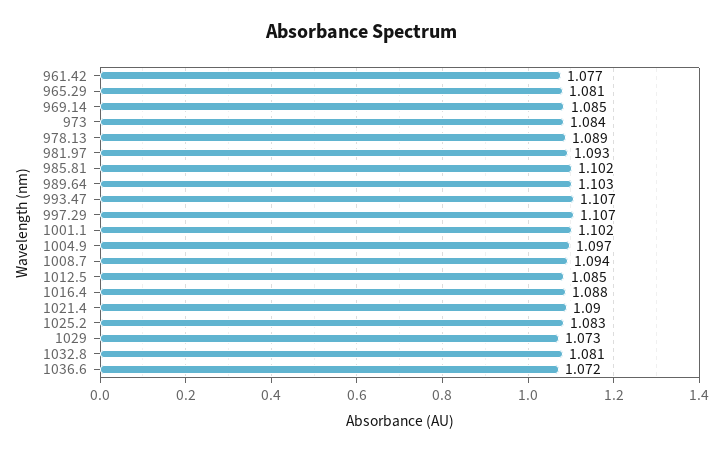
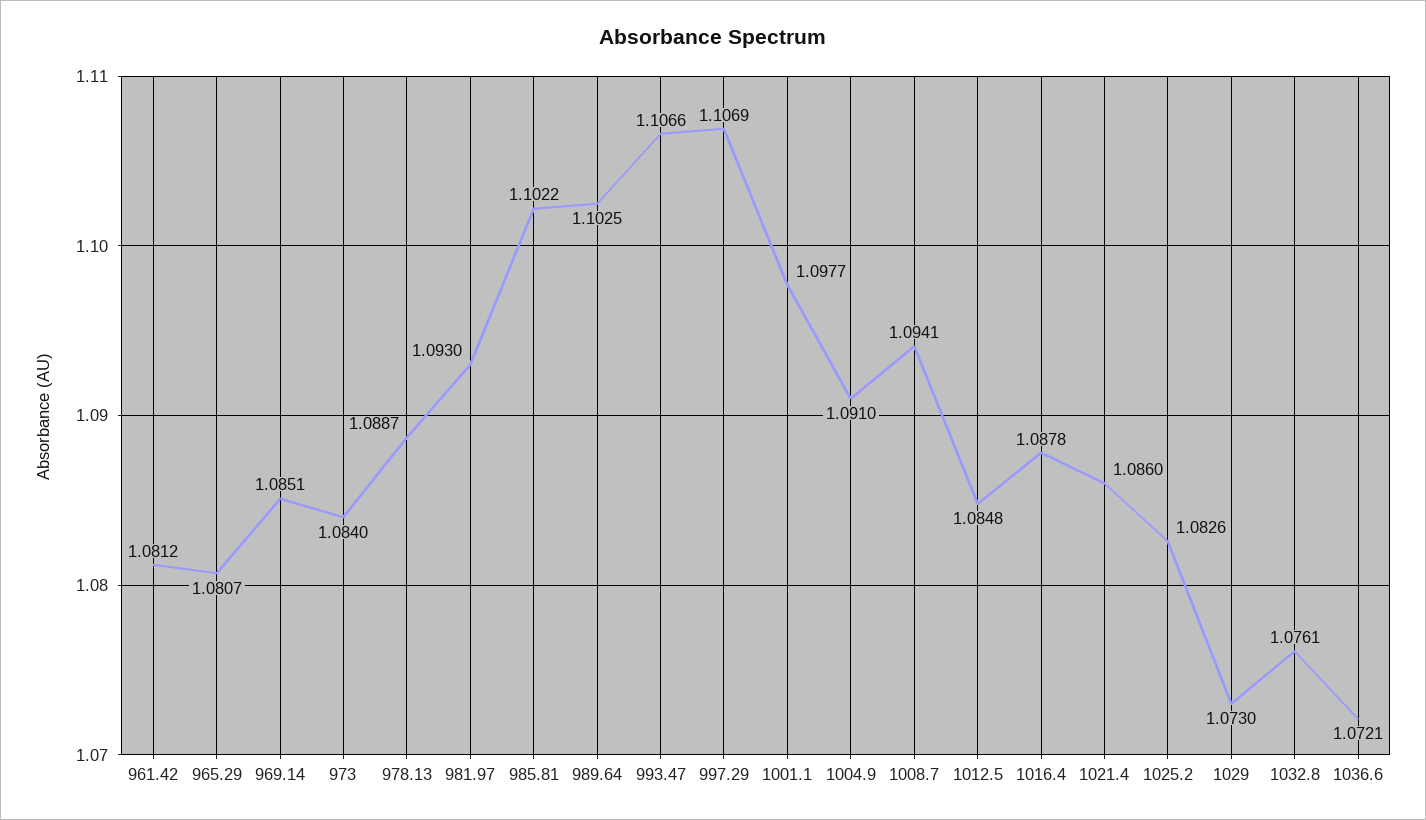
  {
-   "961.42": 1.077,
+   "961.42": 1.0812,
    "965.29": 1.0807,
    "969.14": 1.0851,
    "973": 1.084,
    "978.13": 1.0887,
    "981.97": 1.093,
    "985.81": 1.1022,
    "989.64": 1.1025,
    "993.47": 1.1066,
    "997.29": 1.1069,
-   "1001.1": 1.102,
+   "1001.1": 1.0977,
-   "1004.9": 1.097,
+   "1004.9": 1.091,
    "1008.7": 1.0941,
    "1012.5": 1.0848,
    "1016.4": 1.0878,
-   "1021.4": 1.09,
+   "1021.4": 1.086,
    "1025.2": 1.0826,
    "1029": 1.073,
-   "1032.8": 1.081,
+   "1032.8": 1.0761,
    "1036.6": 1.0721
  }

